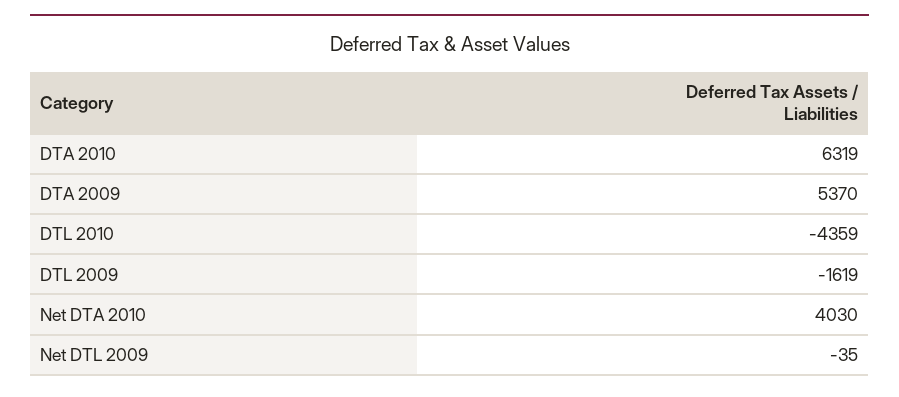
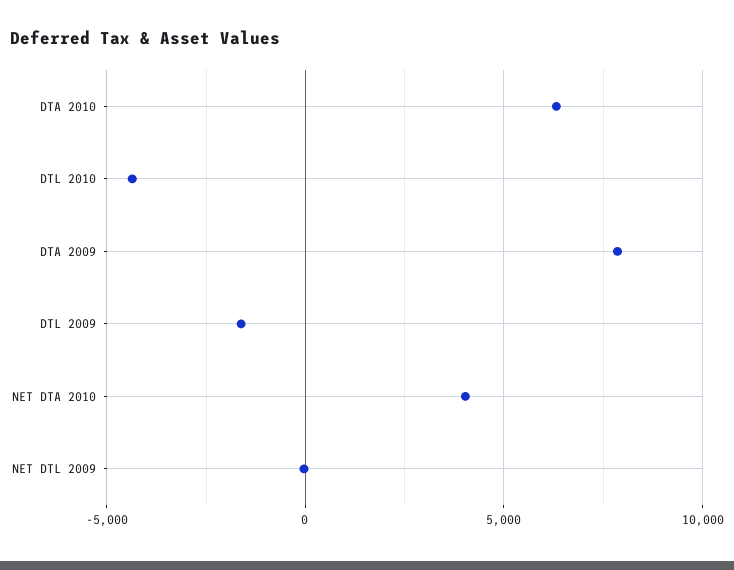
  {
    "DTA 2010": 6319,
-   "DTA 2009": 5370,
+   "DTA 2009": 8000,
    "DTL 2010": -4359,
    "DTL 2009": -1619,
    "Net DTA 2010": 4030,
    "Net DTL 2009": -35
  }

